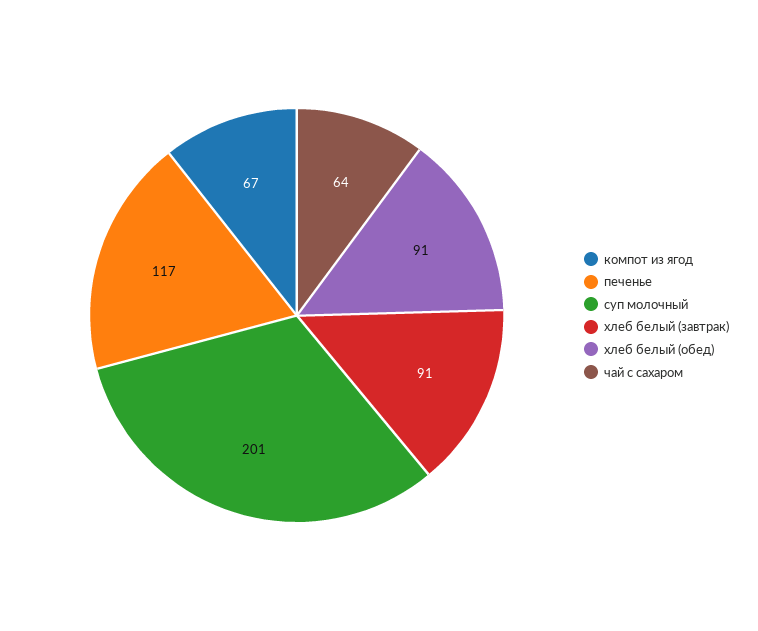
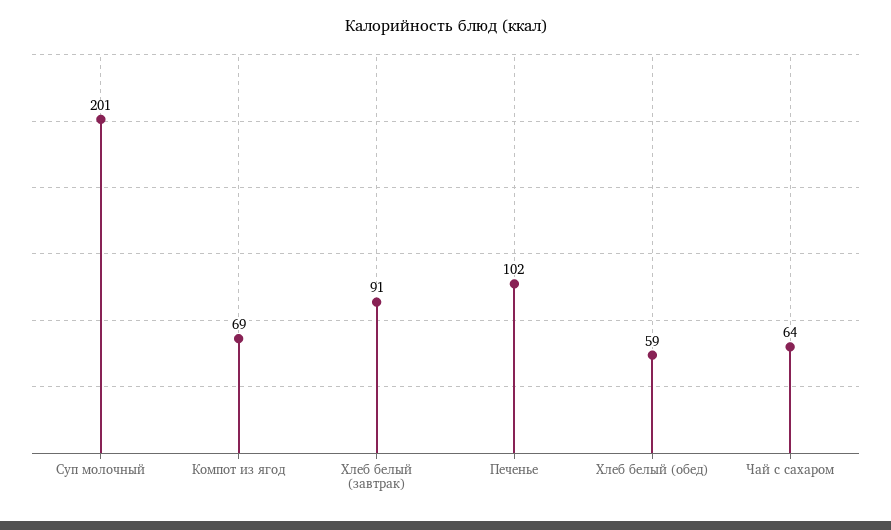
  {
-   "компот из ягод": 67,
+   "компот из ягод": 69,
-   "печенье": 117,
+   "печенье": 102,
    "суп молочный": 201,
    "хлеб белый (завтрак)": 91,
-   "хлеб белый (обед)": 91,
+   "хлеб белый (обед)": 59,
    "чай с сахаром": 64
  }

